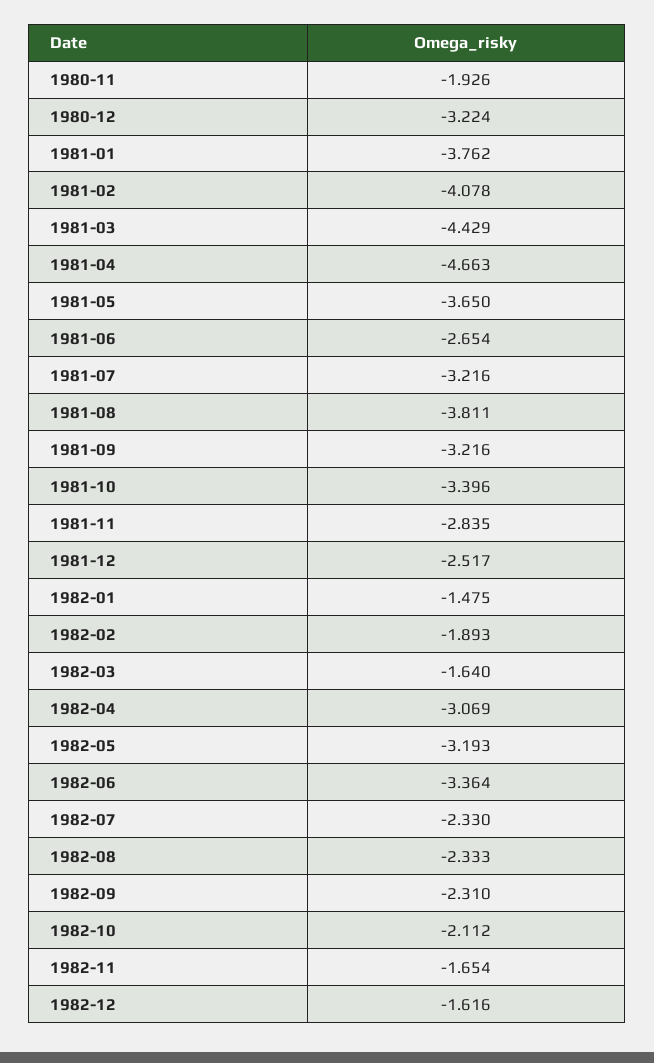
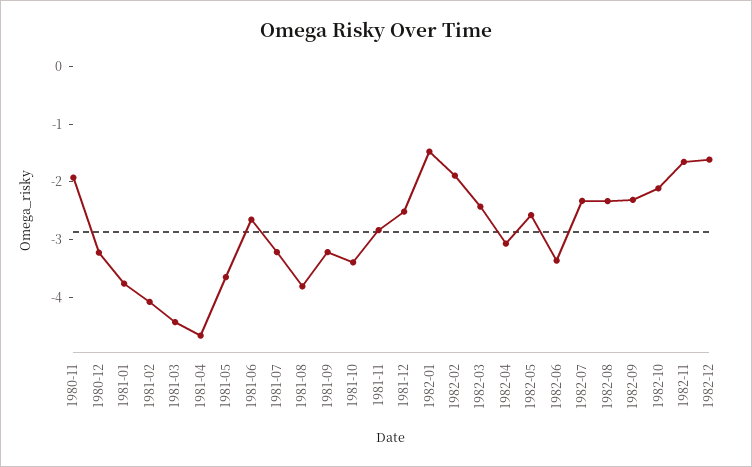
  {
    "1980-11": -1.926,
    "1980-12": -3.224,
    "1981-01": -3.762,
    "1981-02": -4.078,
    "1981-03": -4.429,
    "1981-04": -4.663,
    "1981-05": -3.65,
    "1981-06": -2.654,
    "1981-07": -3.216,
    "1981-08": -3.811,
    "1981-09": -3.216,
    "1981-10": -3.396,
    "1981-11": -2.835,
    "1981-12": -2.517,
    "1982-01": -1.475,
    "1982-02": -1.893,
-   "1982-03": -1.64,
+   "1982-03": -2.4,
    "1982-04": -3.069,
-   "1982-05": -3.193,
+   "1982-05": -2.6,
    "1982-06": -3.364,
    "1982-07": -2.33,
    "1982-08": -2.333,
    "1982-09": -2.31,
    "1982-10": -2.112,
    "1982-11": -1.654,
    "1982-12": -1.616
  }

